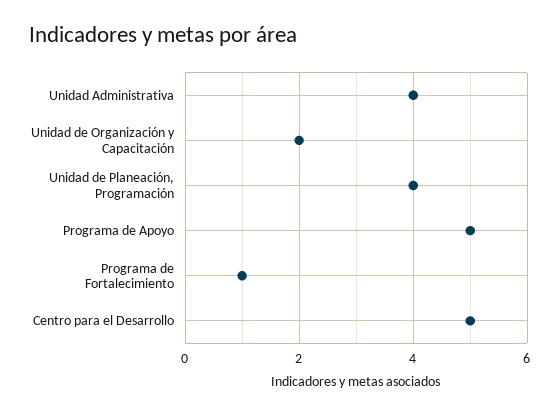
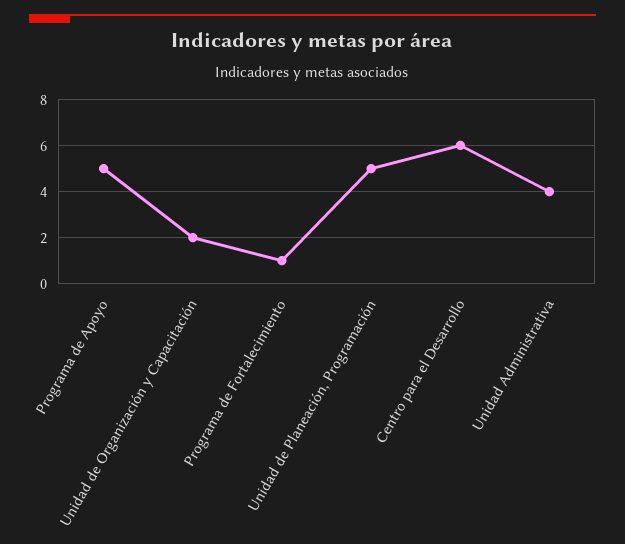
  {
    "Unidad Administrativa": 4,
    "Unidad de Organización y Capacitación": 2,
-   "Unidad de Planeación, Programación": 4,
+   "Unidad de Planeación, Programación": 5,
    "Programa de Apoyo": 5,
    "Programa de Fortalecimiento": 1,
-   "Centro para el Desarrollo": 5
+   "Centro para el Desarrollo": 6
  }

